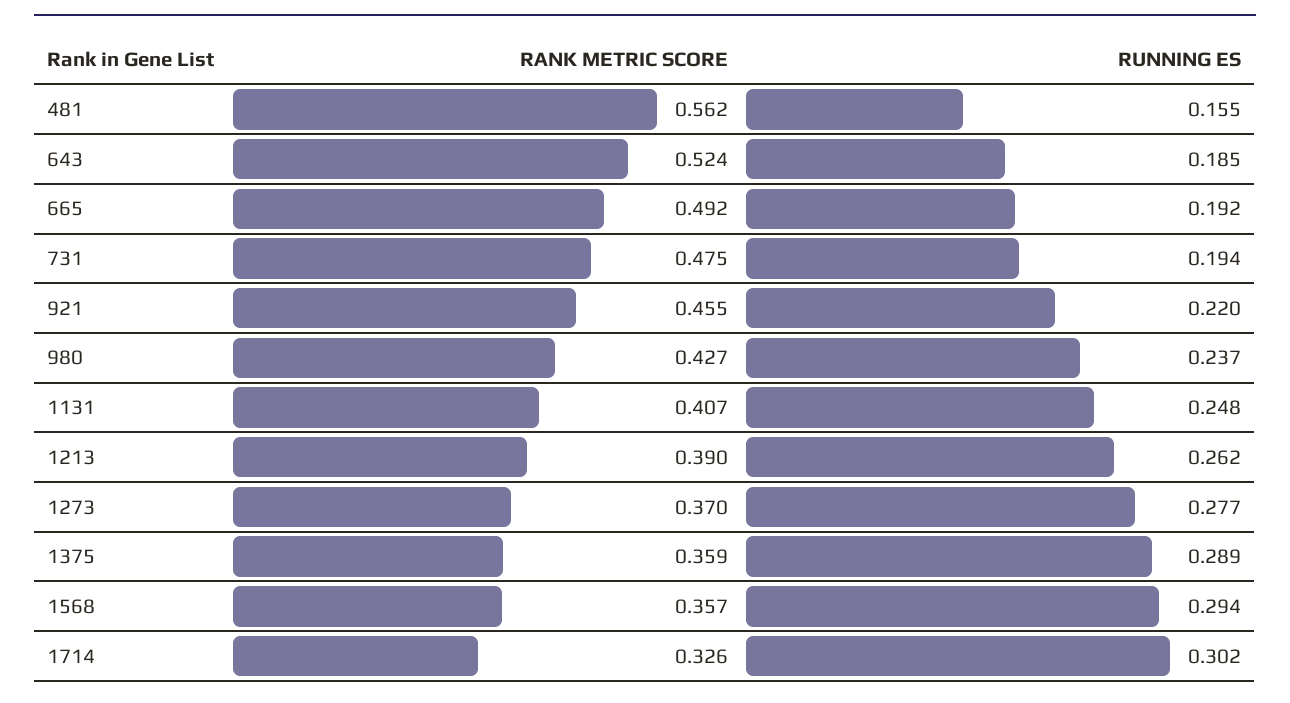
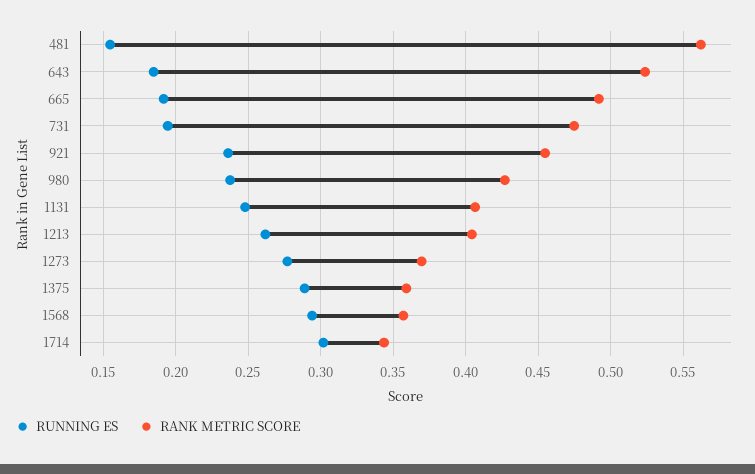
  {
    "RANK METRIC SCORE": {
      "481": 0.562,
      "643": 0.524,
      "665": 0.492,
      "731": 0.475,
      "921": 0.455,
      "980": 0.427,
      "1131": 0.407,
-     "1213": 0.39,
+     "1213": 0.405,
      "1273": 0.37,
      "1375": 0.359,
      "1568": 0.357,
-     "1714": 0.326
+     "1714": 0.345
    },
    "RUNNING ES": {
      "481": 0.155,
      "643": 0.185,
      "665": 0.192,
      "731": 0.194,
-     "921": 0.22,
+     "921": 0.235,
      "980": 0.237,
      "1131": 0.248,
      "1213": 0.262,
      "1273": 0.277,
      "1375": 0.289,
      "1568": 0.294,
      "1714": 0.302
    }
  }

